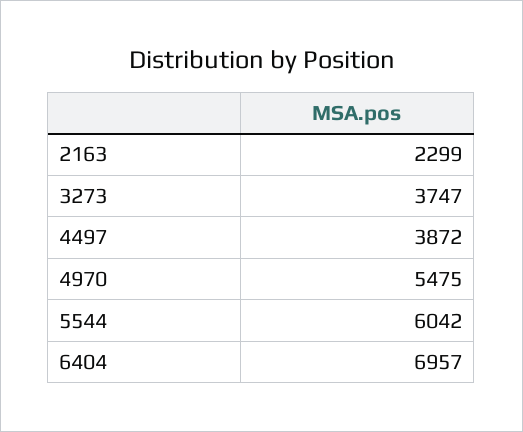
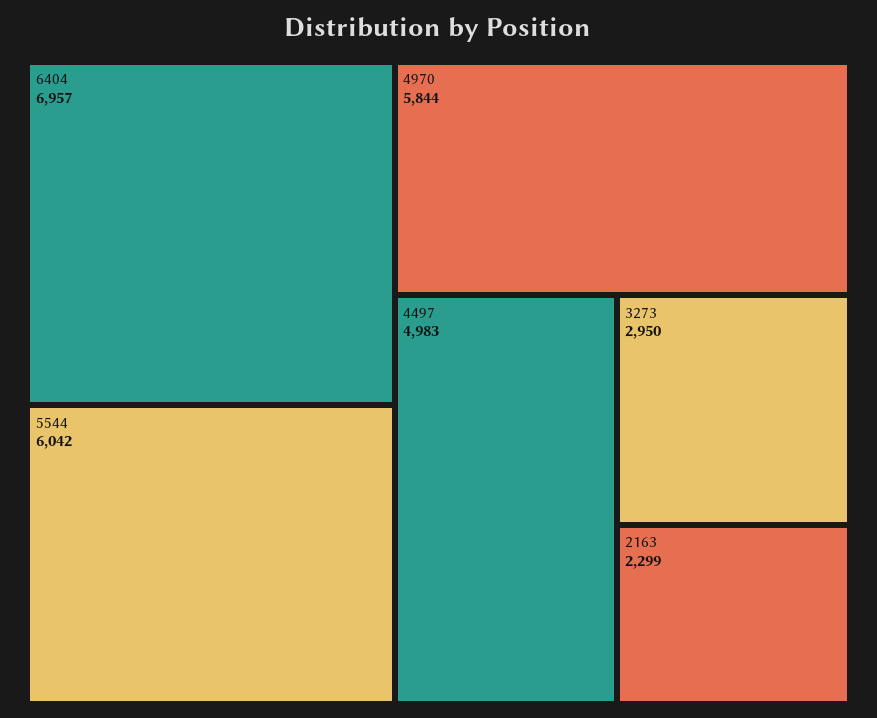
  {
    "2163": 2299,
-   "3273": 3747,
+   "3273": 2950,
-   "4497": 3872,
+   "4497": 4983,
-   "4970": 5475,
+   "4970": 5844,
    "5544": 6042,
    "6404": 6957
  }

